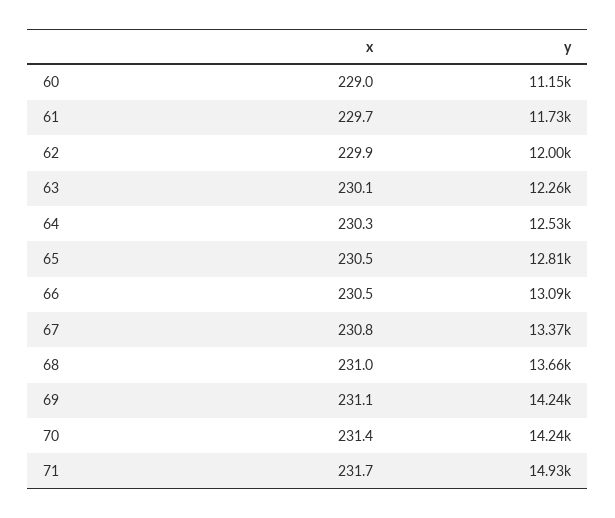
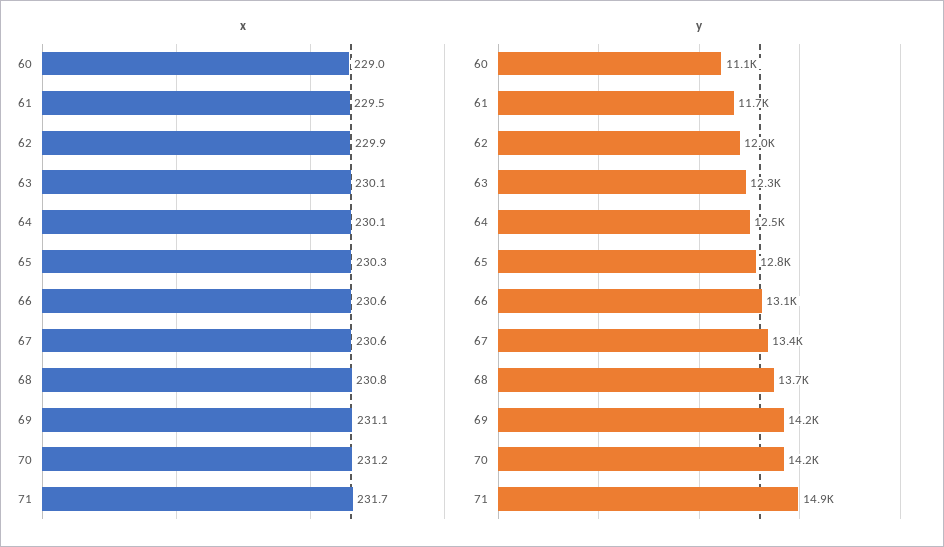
  {
    "x": {
      "60": 229,
-     "61": 229.7,
+     "61": 229.5,
      "62": 229.9,
      "63": 230.1,
-     "64": 230.3,
+     "64": 230.1,
-     "65": 230.5,
+     "65": 230.3,
-     "66": 230.5,
+     "66": 230.6,
-     "67": 230.8,
+     "67": 230.6,
-     "68": 231,
+     "68": 230.8,
      "69": 231.1,
-     "70": 231.4,
+     "70": 231.2,
      "71": 231.7
    },
    "y": {
      "60": 11150,
      "61": 11730,
      "62": 12000,
      "63": 12260,
      "64": 12530,
      "65": 12810,
      "66": 13090,
      "67": 13370,
      "68": 13660,
      "69": 14240,
      "70": 14240,
      "71": 14930
    }
  }

